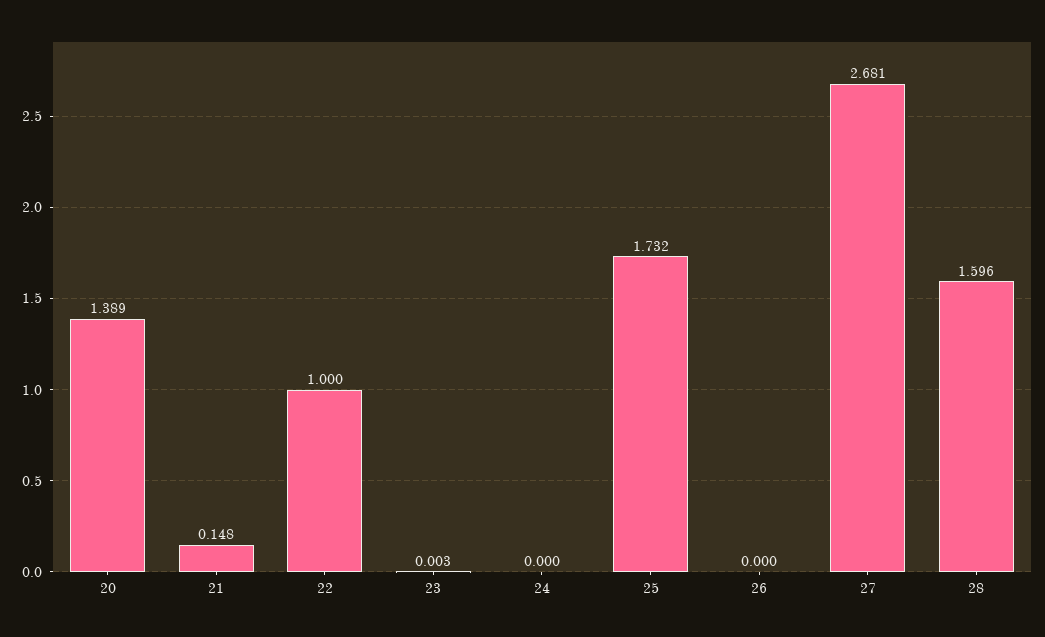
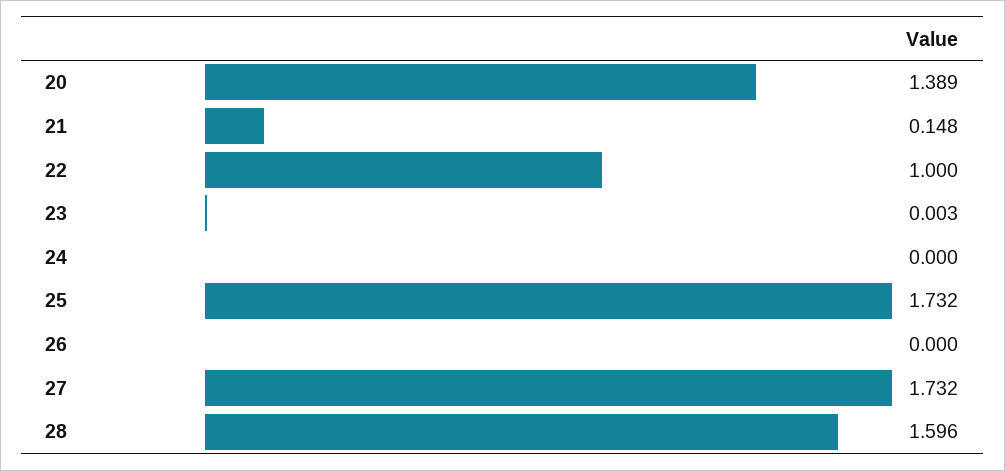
  {
    "20": 1.389,
    "21": 0.148,
    "22": 1,
    "23": 0.003,
    "24": 0,
    "25": 1.732,
    "26": 0,
-   "27": 2.681,
+   "27": 1.732,
    "28": 1.596
  }

